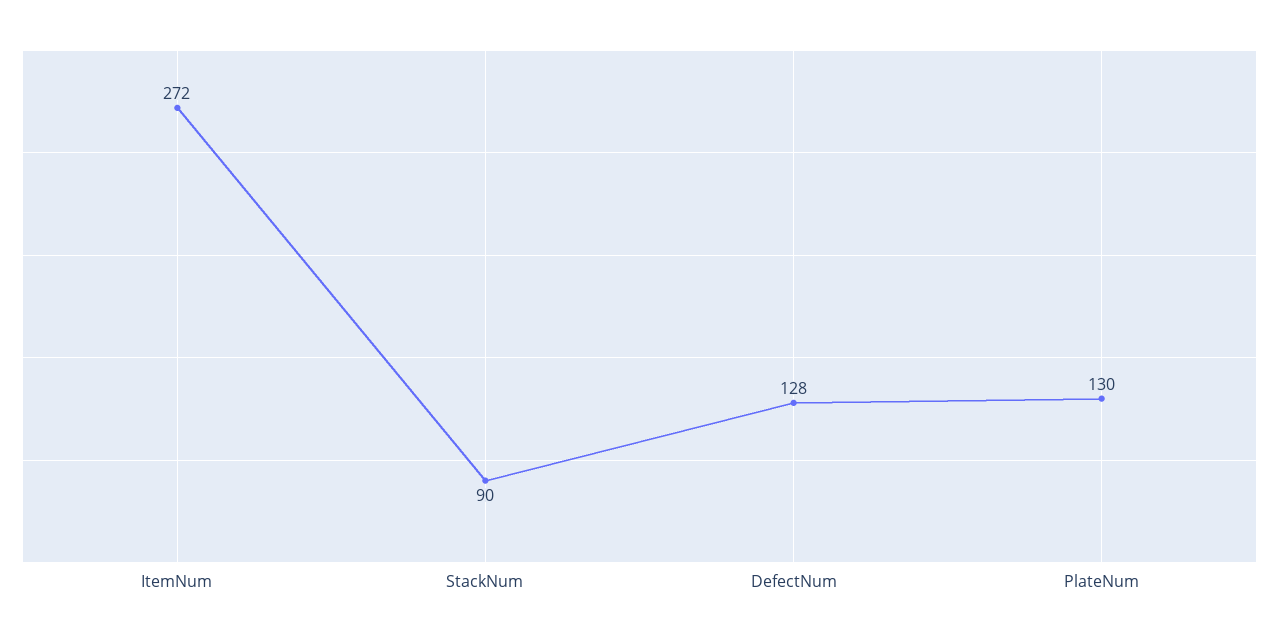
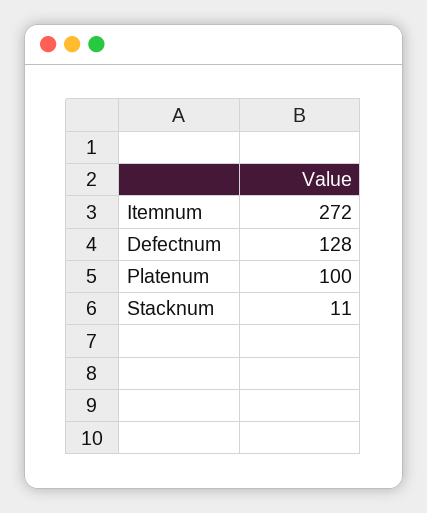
  {
    "ItemNum": 272,
-   "StackNum": 90,
+   "StackNum": 11,
    "DefectNum": 128,
-   "PlateNum": 130
+   "PlateNum": 100
  }

